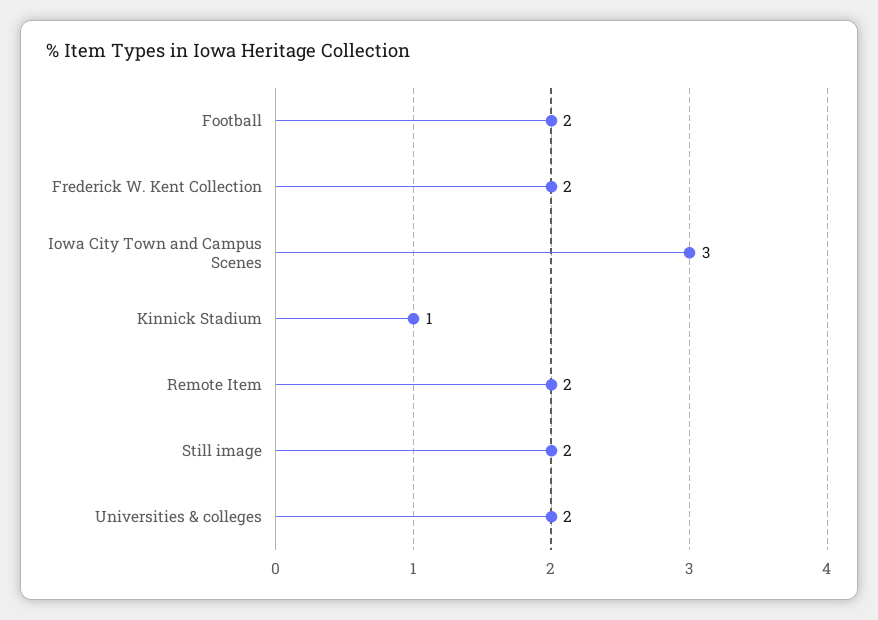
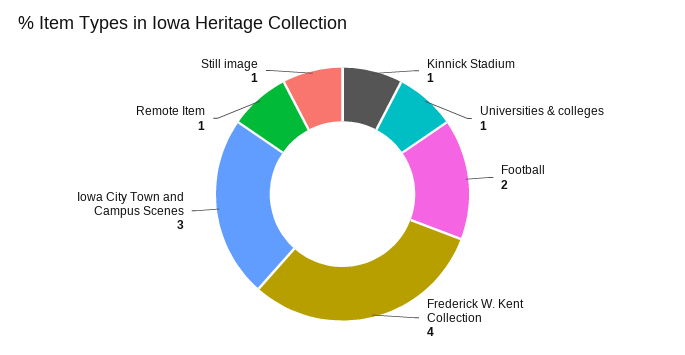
  {
    "Football": 2,
-   "Frederick W. Kent Collection": 2,
+   "Frederick W. Kent Collection": 4,
    "Iowa City Town and Campus Scenes": 3,
    "Kinnick Stadium": 1,
-   "Remote Item": 2,
+   "Remote Item": 1,
-   "Still image": 2,
+   "Still image": 1,
-   "Universities & colleges": 2
+   "Universities & colleges": 1
  }

